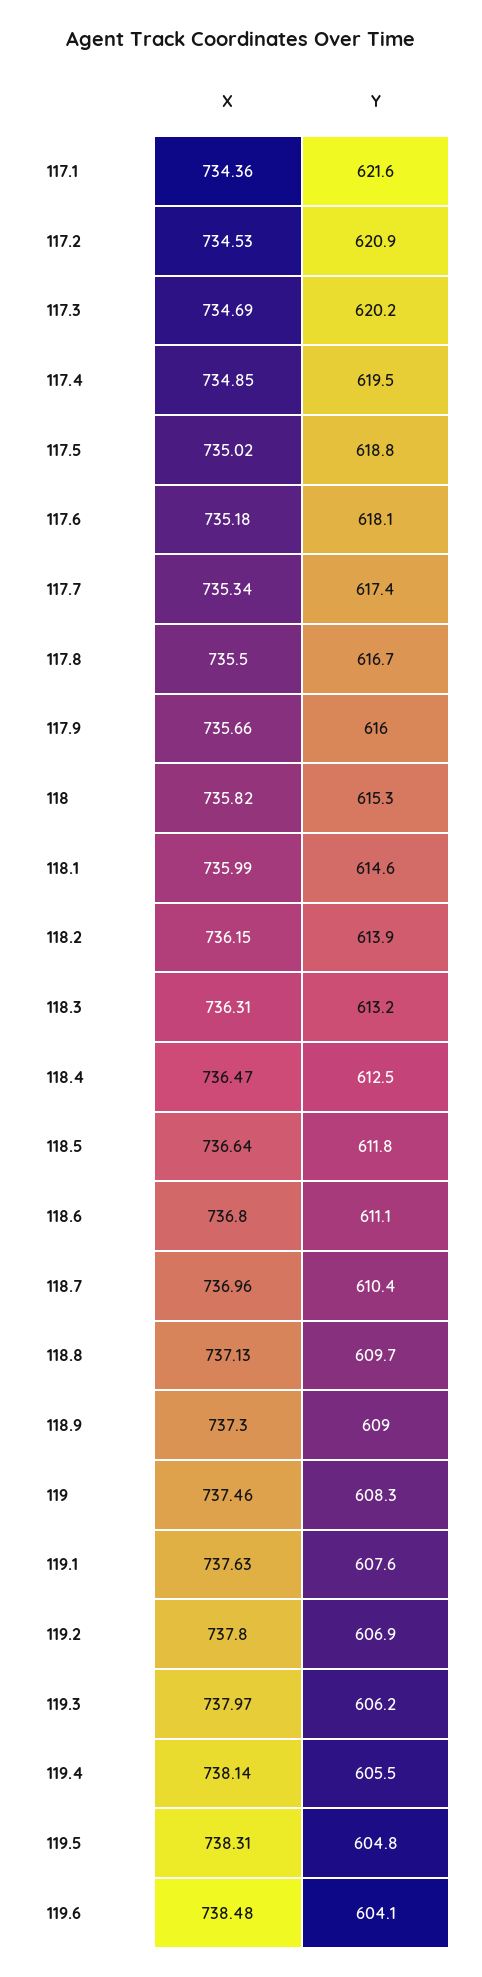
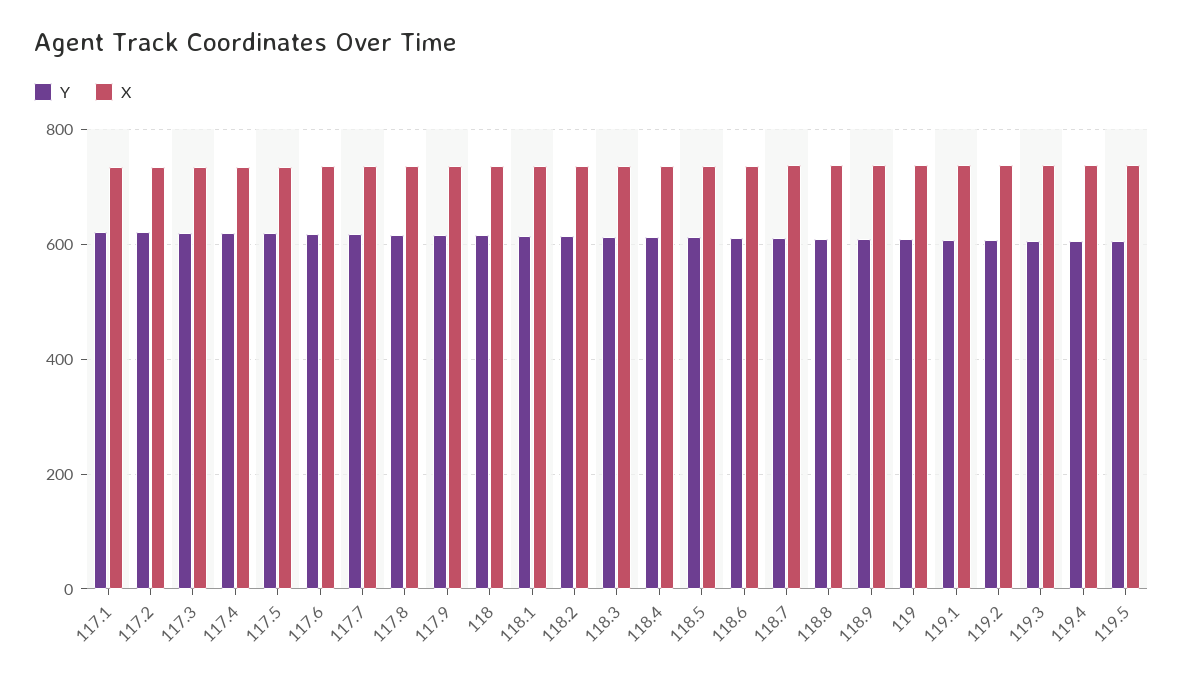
  {
    "X": {
      "117.1": 734.36,
      "117.2": 734.53,
      "117.3": 734.69,
      "117.4": 734.85,
      "117.5": 735.02,
      "117.6": 735.18,
      "117.7": 735.34,
      "117.8": 735.5,
      "117.9": 735.66,
      "118": 735.82,
      "118.1": 735.99,
      "118.2": 736.15,
      "118.3": 736.31,
      "118.4": 736.47,
      "118.5": 736.64,
      "118.6": 736.8,
      "118.7": 736.96,
      "118.8": 737.13,
      "118.9": 737.3,
      "119": 737.46,
      "119.1": 737.63,
      "119.2": 737.8,
      "119.3": 737.97,
      "119.4": 738.14,
-     "119.5": 738.31,
+     "119.5": 738.31
-     "119.6": 738.48
    },
    "Y": {
      "117.1": 621.6,
      "117.2": 620.9,
      "117.3": 620.2,
      "117.4": 619.5,
      "117.5": 618.8,
      "117.6": 618.1,
      "117.7": 617.4,
      "117.8": 616.7,
      "117.9": 616,
      "118": 615.3,
      "118.1": 614.6,
      "118.2": 613.9,
      "118.3": 613.2,
      "118.4": 612.5,
      "118.5": 611.8,
      "118.6": 611.1,
      "118.7": 610.4,
      "118.8": 609.7,
      "118.9": 609,
      "119": 608.3,
      "119.1": 607.6,
      "119.2": 606.9,
      "119.3": 606.2,
      "119.4": 605.5,
-     "119.5": 604.8,
+     "119.5": 604.8
-     "119.6": 604.1
    }
  }

